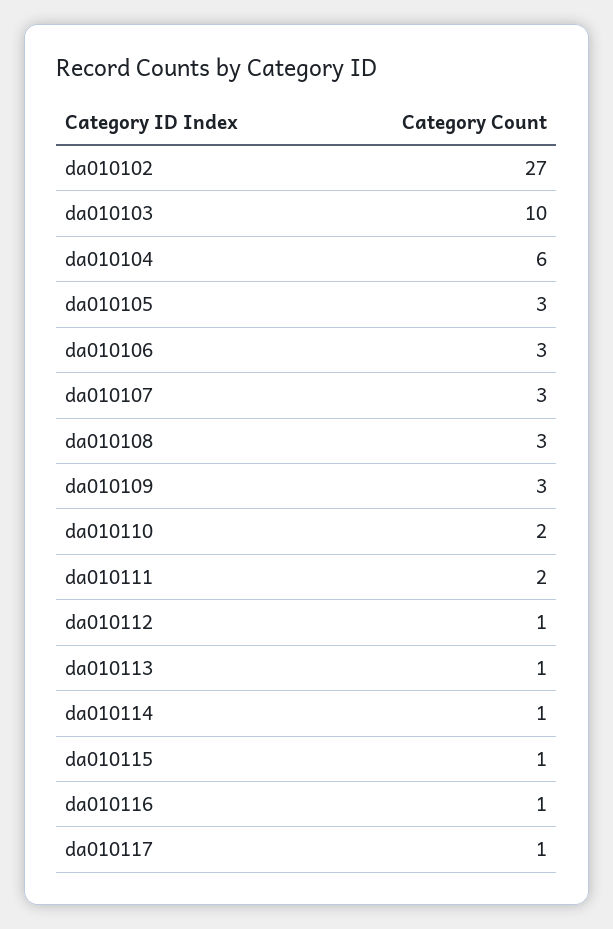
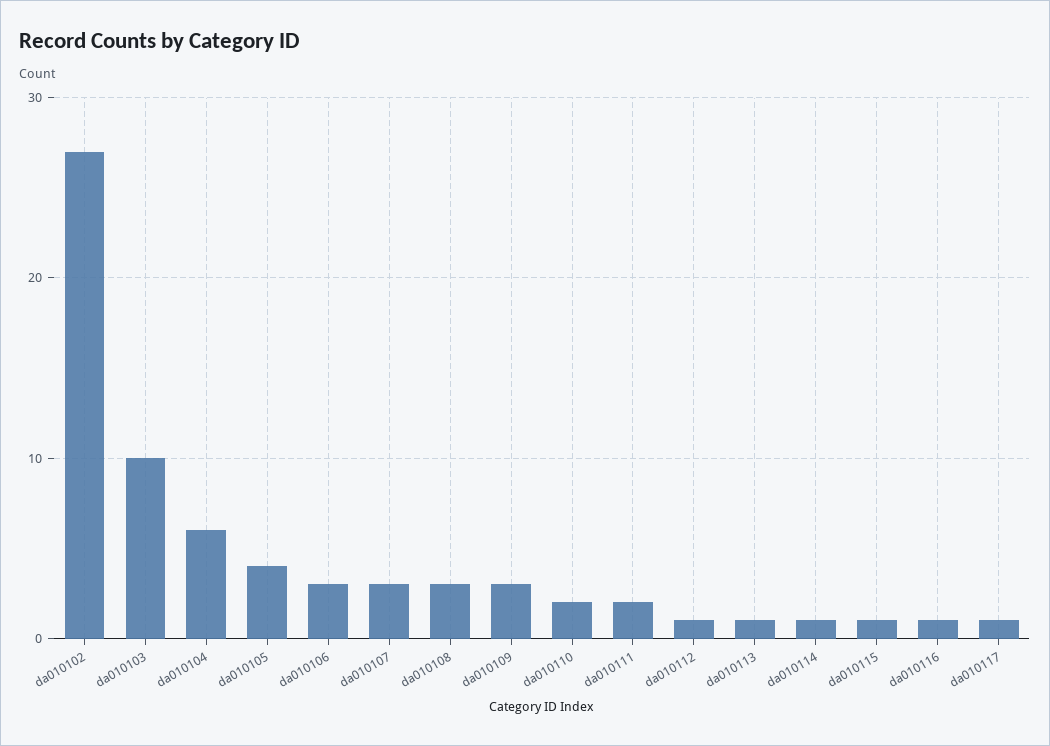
  {
    "da010102": 27,
    "da010103": 10,
    "da010104": 6,
-   "da010105": 3,
+   "da010105": 4,
    "da010106": 3,
    "da010107": 3,
    "da010108": 3,
    "da010109": 3,
    "da010110": 2,
    "da010111": 2,
    "da010112": 1,
    "da010113": 1,
    "da010114": 1,
    "da010115": 1,
    "da010116": 1,
    "da010117": 1
  }

